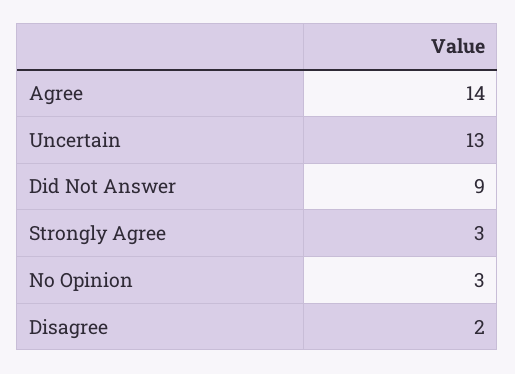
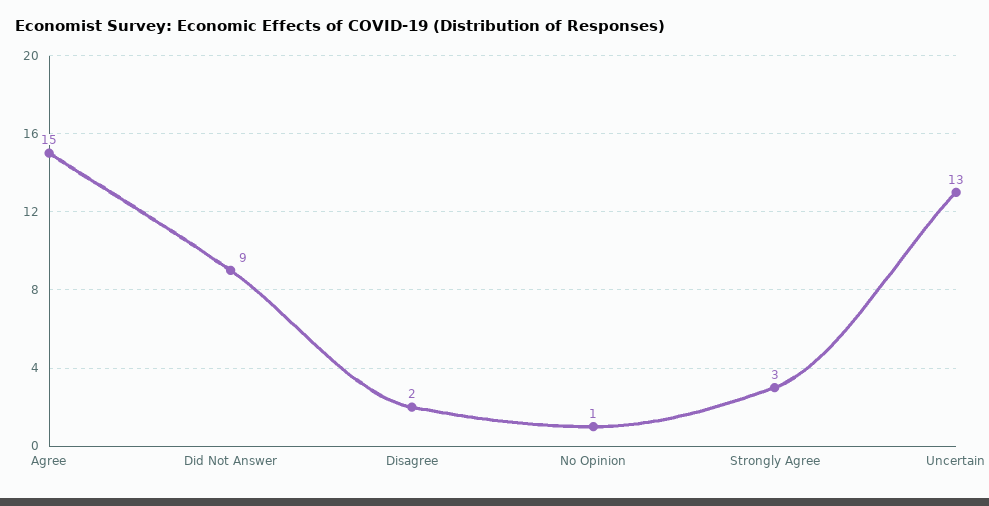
  {
-   "Agree": 14,
+   "Agree": 15,
    "Uncertain": 13,
    "Did Not Answer": 9,
    "Strongly Agree": 3,
-   "No Opinion": 3,
+   "No Opinion": 1,
    "Disagree": 2
  }

